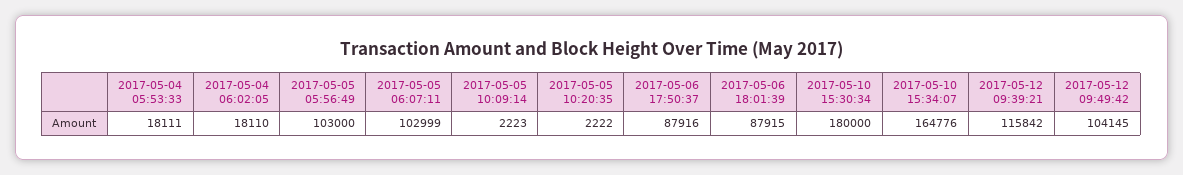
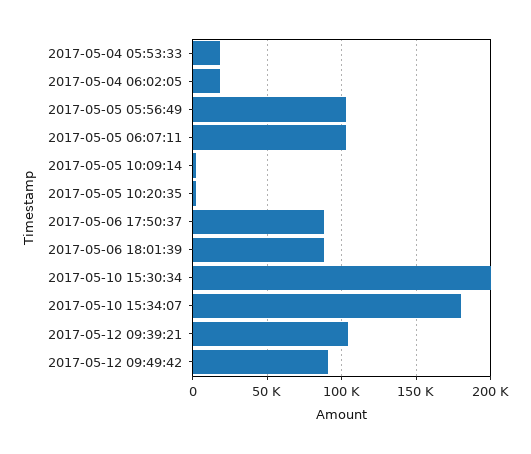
  {
    "2017-05-04 05:53:33": 18111,
    "2017-05-04 06:02:05": 18110,
    "2017-05-05 05:56:49": 103000,
    "2017-05-05 06:07:11": 102999,
    "2017-05-05 10:09:14": 2223,
    "2017-05-05 10:20:35": 2222,
    "2017-05-06 17:50:37": 87916,
    "2017-05-06 18:01:39": 87915,
-   "2017-05-10 15:30:34": 180000,
+   "2017-05-10 15:30:34": 200000,
-   "2017-05-10 15:34:07": 164776,
+   "2017-05-10 15:34:07": 180000,
-   "2017-05-12 09:39:21": 115842,
+   "2017-05-12 09:39:21": 105000,
-   "2017-05-12 09:49:42": 104145
+   "2017-05-12 09:49:42": 90000
  }

